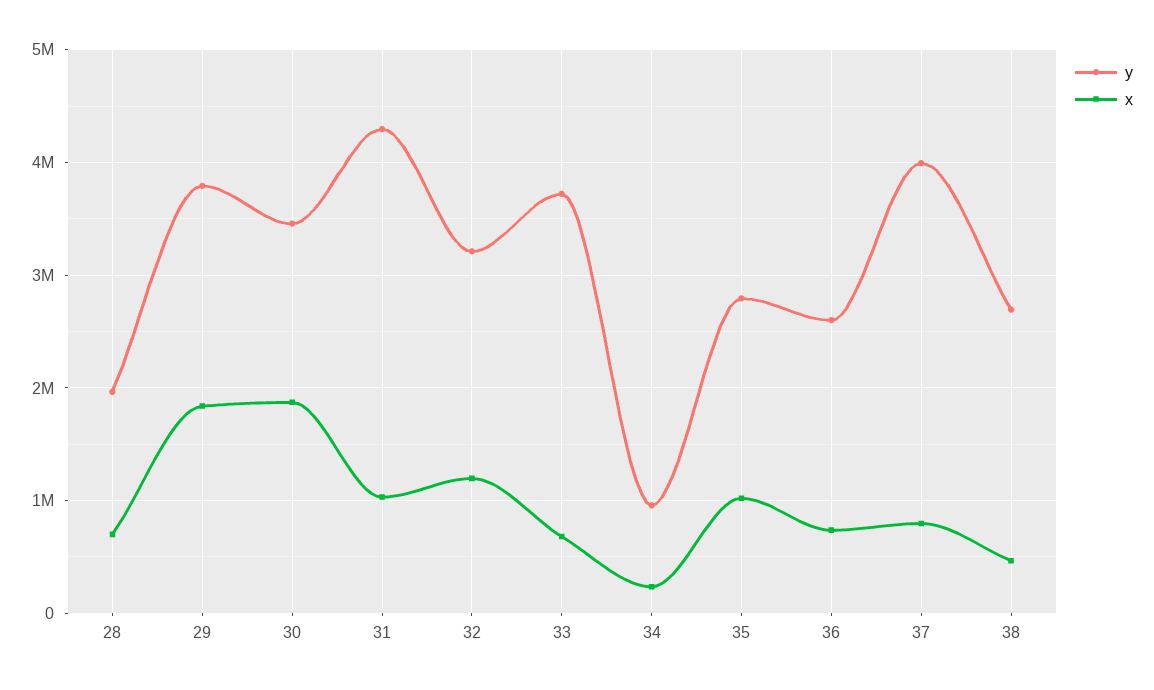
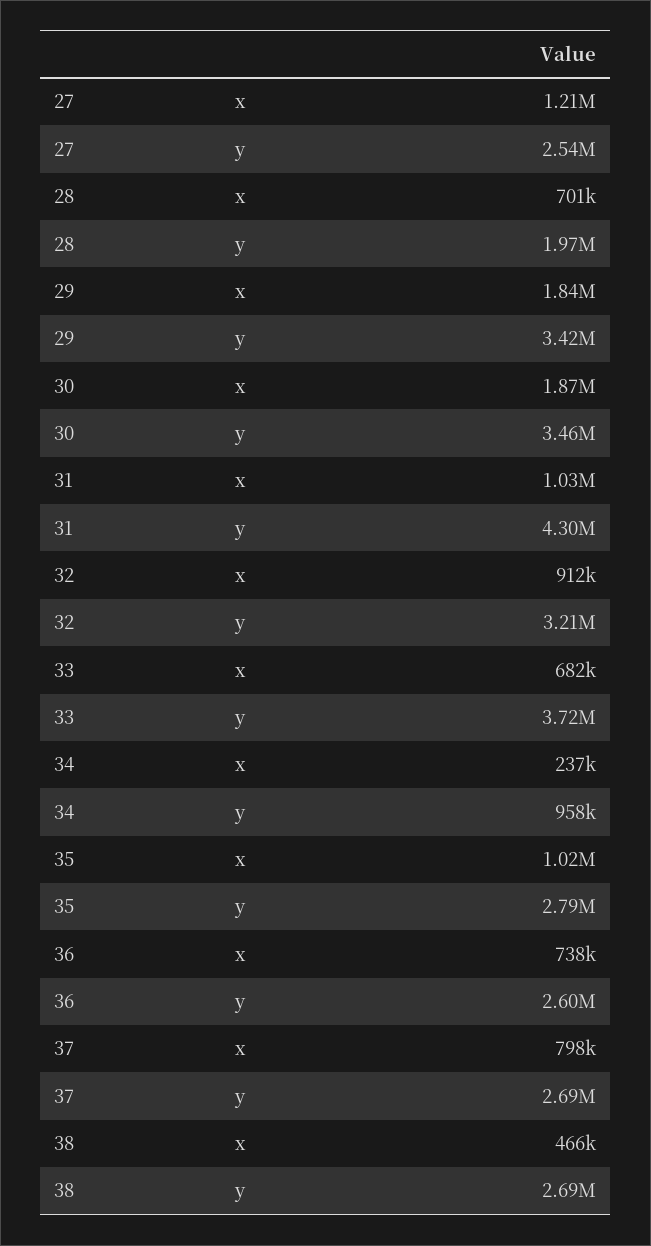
  {
    "y": {
      "28": 1970000,
-     "29": 3800000,
+     "29": 3420000,
      "30": 3460000,
      "31": 4300000,
      "32": 3210000,
      "33": 3720000,
      "34": 958000,
      "35": 2790000,
      "36": 2600000,
-     "37": 4000000,
+     "37": 2690000,
-     "38": 2690000
+     "38": 2690000,
+     "27": 2540000
    },
    "x": {
      "28": 701000,
      "29": 1840000,
      "30": 1870000,
      "31": 1030000,
-     "32": 1200000,
+     "32": 912000,
      "33": 682000,
      "34": 237000,
      "35": 1020000,
      "36": 738000,
      "37": 798000,
-     "38": 466000
+     "38": 466000,
+     "27": 1210000
    }
  }

